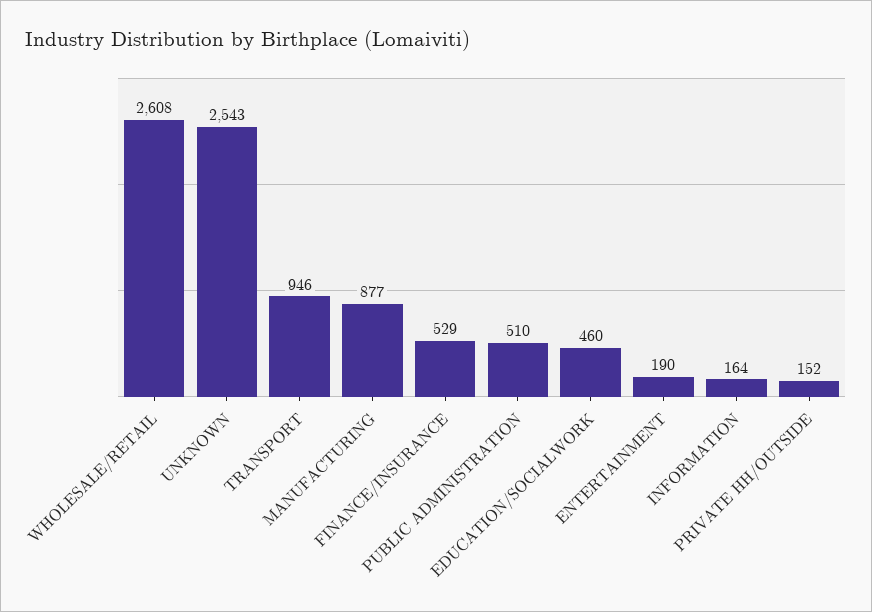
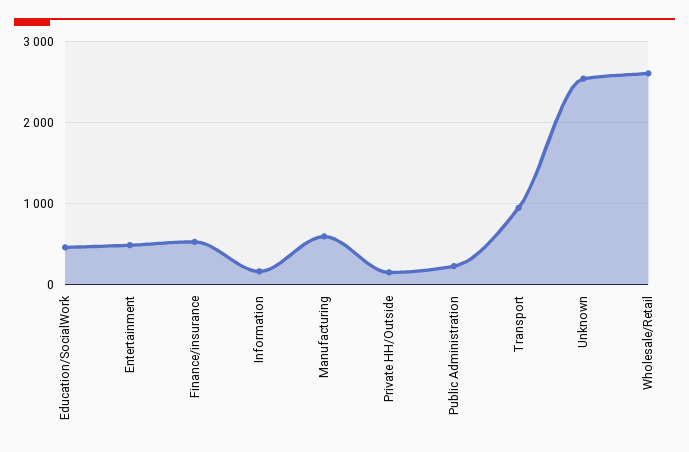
  {
    "WHOLESALE/RETAIL": 2608,
    "UNKNOWN": 2543,
    "TRANSPORT": 946,
-   "MANUFACTURING": 877,
+   "MANUFACTURING": 600,
    "FINANCE/INSURANCE": 529,
-   "PUBLIC ADMINISTRATION": 510,
+   "PUBLIC ADMINISTRATION": 200,
    "EDUCATION/SOCIALWORK": 460,
-   "ENTERTAINMENT": 190,
+   "ENTERTAINMENT": 500,
    "INFORMATION": 164,
    "PRIVATE HH/OUTSIDE": 152
  }

